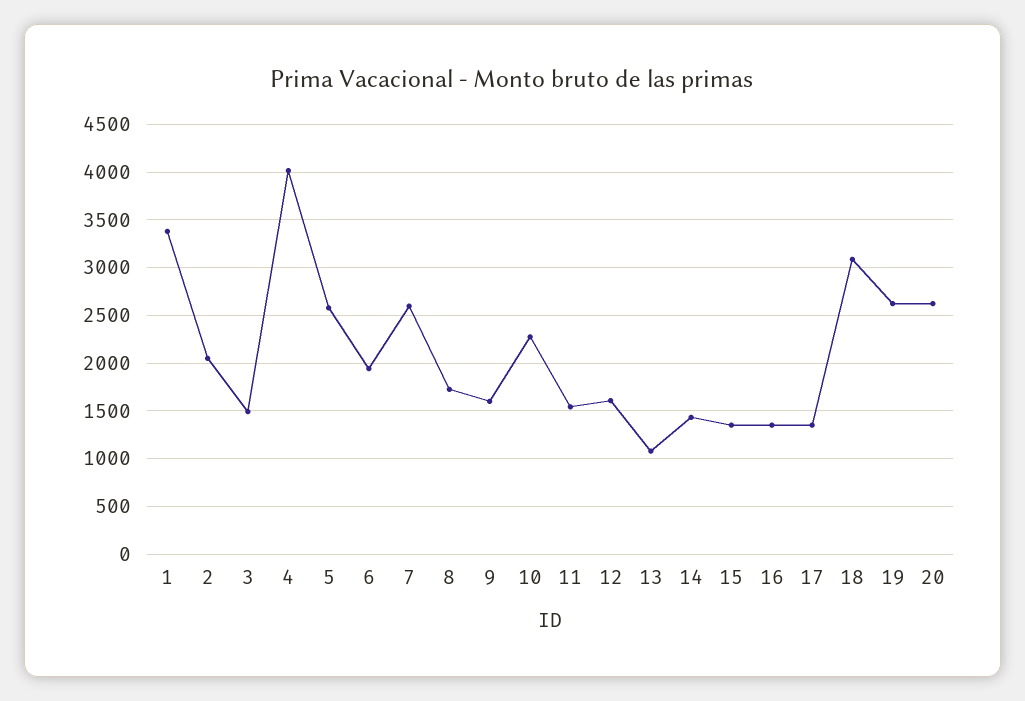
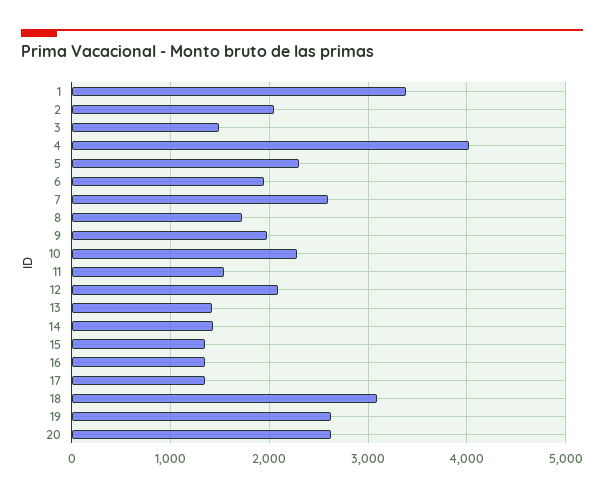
  {
    "1": 3400,
    "2": 2100,
    "3": 1500,
    "4": 4000,
-   "5": 2600,
+   "5": 2300,
    "6": 1900,
    "7": 2600,
    "8": 1700,
-   "9": 1600,
+   "9": 2000,
    "10": 2300,
    "11": 1500,
-   "12": 1600,
+   "12": 2100,
-   "13": 1100,
+   "13": 1400,
    "14": 1400,
    "15": 1400,
    "16": 1400,
    "17": 1400,
    "18": 3100,
    "19": 2600,
    "20": 2600
  }

